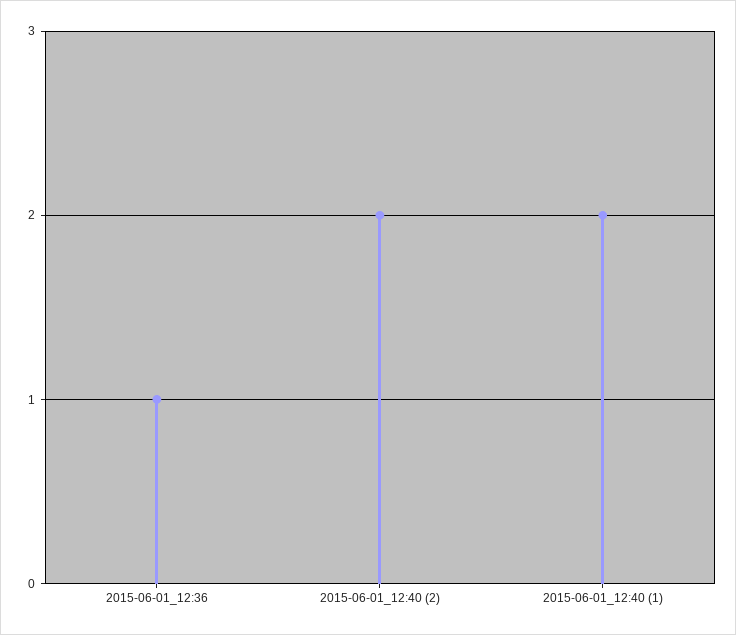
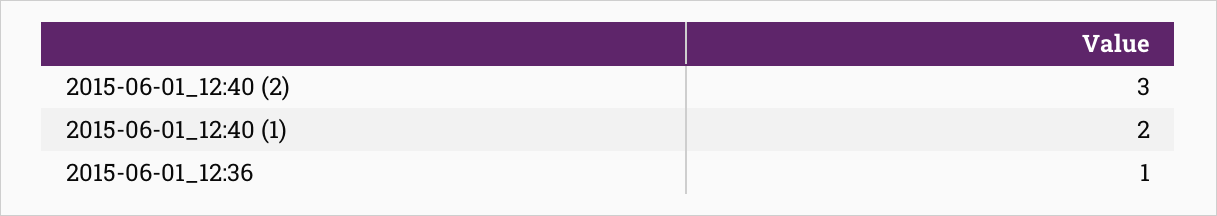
  {
    "2015-06-01_12:36": 1,
-   "2015-06-01_12:40 (2)": 2,
+   "2015-06-01_12:40 (2)": 3,
    "2015-06-01_12:40 (1)": 2
  }

